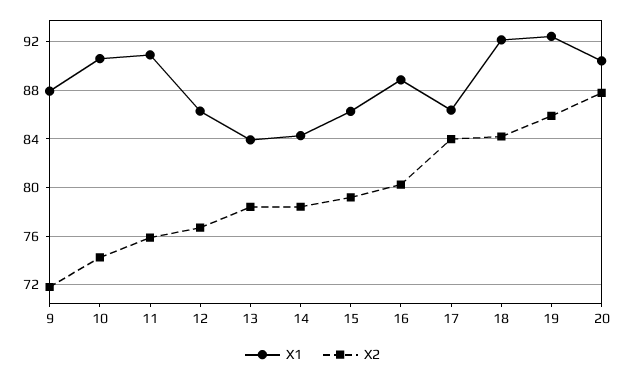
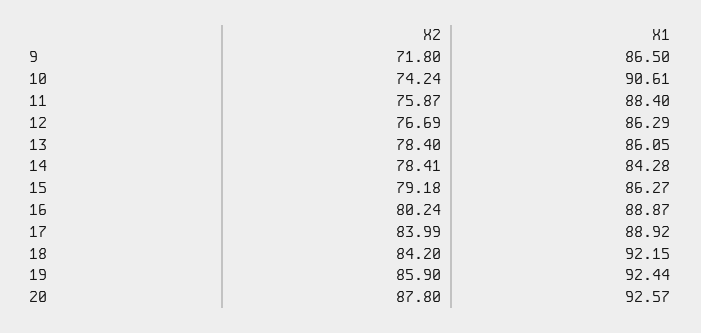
  {
    "X1": {
-     "9": 88,
+     "9": 86.5,
      "10": 90.61,
-     "11": 91,
+     "11": 88.4,
      "12": 86.29,
-     "13": 84,
+     "13": 86.05,
      "14": 84.28,
      "15": 86.27,
      "16": 88.87,
-     "17": 86.5,
+     "17": 88.92,
      "18": 92.15,
      "19": 92.44,
-     "20": 90.5
+     "20": 92.57
    },
    "X2": {
      "9": 71.8,
      "10": 74.24,
      "11": 75.87,
      "12": 76.69,
      "13": 78.4,
      "14": 78.41,
      "15": 79.18,
      "16": 80.24,
      "17": 83.99,
      "18": 84.2,
      "19": 85.9,
      "20": 87.8
    }
  }

